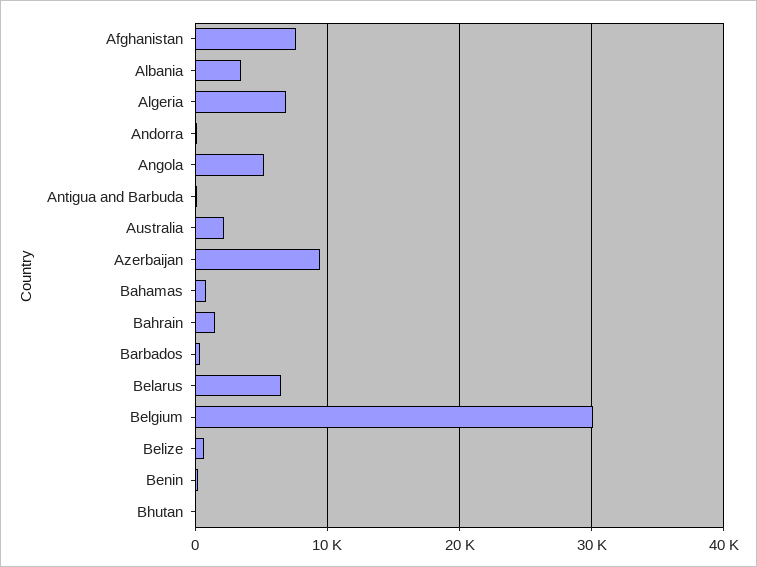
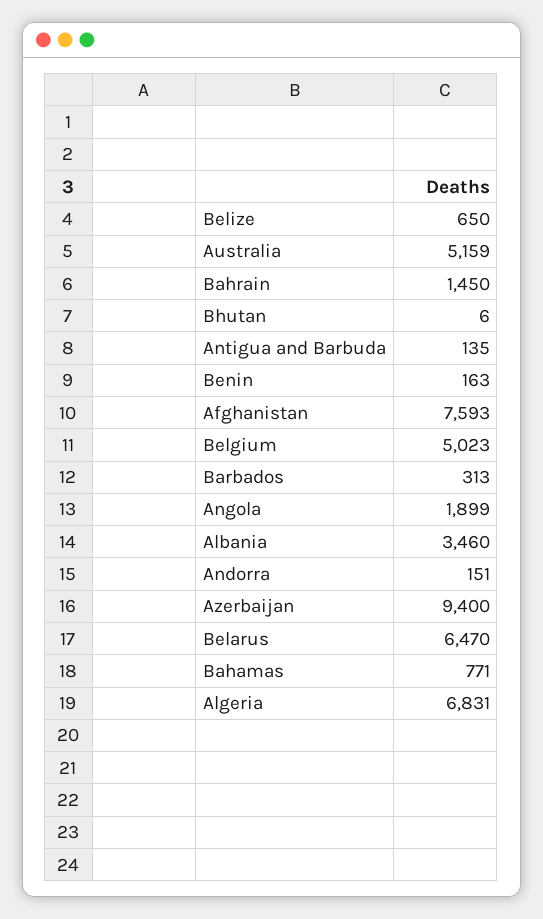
  {
    "Afghanistan": 7593,
    "Albania": 3460,
    "Algeria": 6831,
    "Andorra": 151,
-   "Angola": 5000,
+   "Angola": 1899,
    "Antigua and Barbuda": 135,
-   "Australia": 2000,
+   "Australia": 5159,
    "Azerbaijan": 9400,
    "Bahamas": 771,
    "Bahrain": 1450,
    "Barbados": 313,
    "Belarus": 6470,
-   "Belgium": 30000,
+   "Belgium": 5023,
    "Belize": 650,
    "Benin": 163,
    "Bhutan": 6
  }

